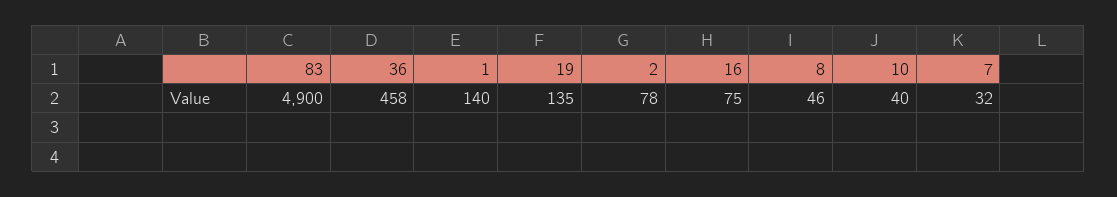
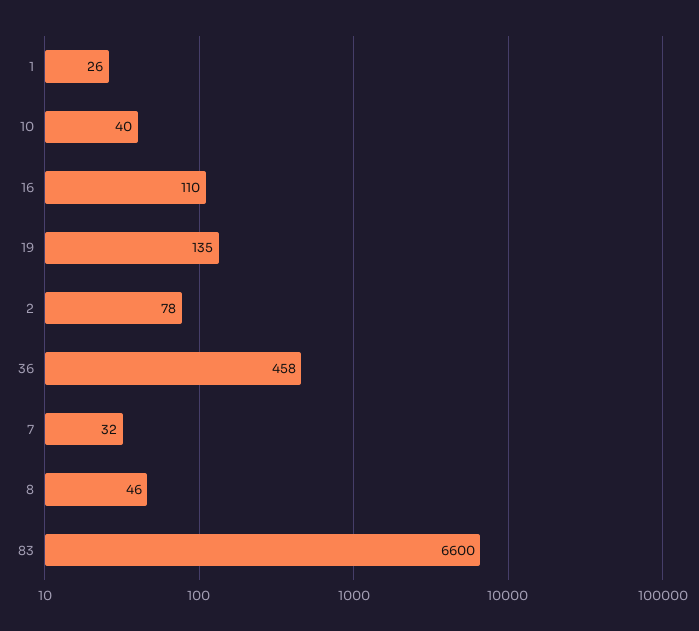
  {
-   "83": 4900,
+   "83": 6600,
    "36": 458,
-   "1": 140,
+   "1": 26,
    "19": 135,
    "2": 78,
-   "16": 75,
+   "16": 110,
    "8": 46,
    "10": 40,
    "7": 32
  }

